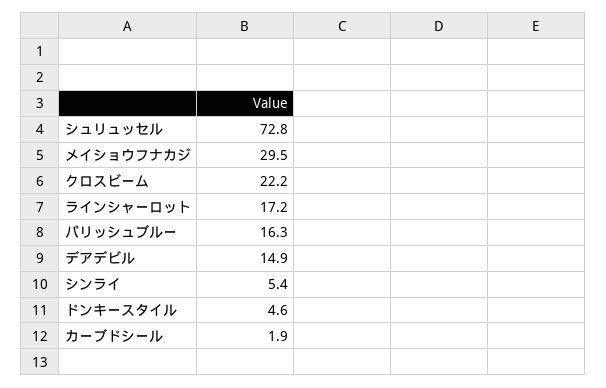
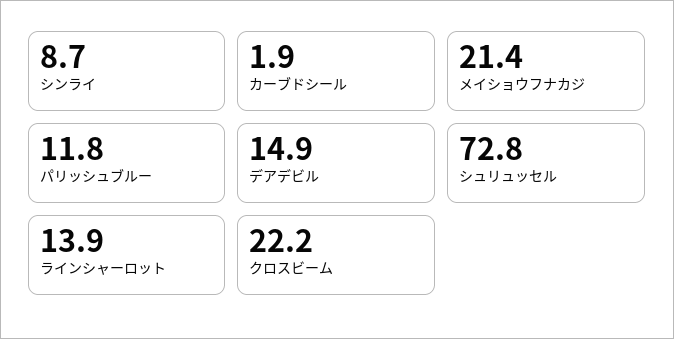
  {
    "シュリュッセル": 72.8,
-   "メイショウフナカジ": 29.5,
+   "メイショウフナカジ": 21.4,
    "クロスビーム": 22.2,
-   "ラインシャーロット": 17.2,
+   "ラインシャーロット": 13.9,
-   "パリッシュブルー": 16.3,
+   "パリッシュブルー": 11.8,
    "デアデビル": 14.9,
-   "シンライ": 5.4,
+   "シンライ": 8.7,
-   "ドンキースタイル": 4.6,
    "カーブドシール": 1.9
  }

